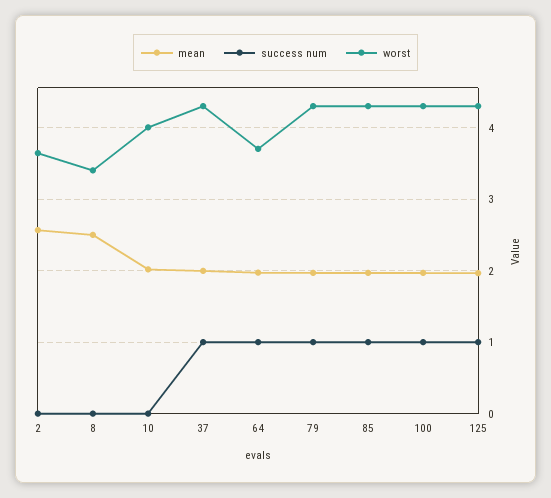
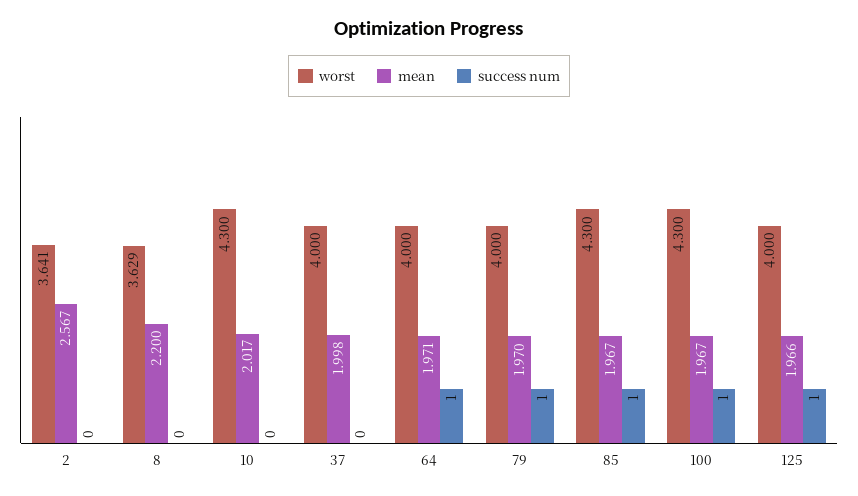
  {
    "mean": {
      "2": 2.567,
-     "8": 2.5,
+     "8": 2.2,
      "10": 2.017,
      "37": 1.998,
      "64": 1.971,
      "79": 1.97,
      "85": 1.967,
      "100": 1.967,
      "125": 1.966
    },
    "success num": {
      "2": 0,
      "8": 0,
      "10": 0,
-     "37": 1,
+     "37": 0,
      "64": 1,
      "79": 1,
      "85": 1,
      "100": 1,
      "125": 1
    },
    "worst": {
      "2": 3.641,
-     "8": 3.4,
+     "8": 3.629,
-     "10": 4,
+     "10": 4.3,
-     "37": 4.3,
+     "37": 4,
-     "64": 3.7,
+     "64": 4,
-     "79": 4.3,
+     "79": 4,
      "85": 4.3,
      "100": 4.3,
-     "125": 4.3
+     "125": 4
    }
  }

